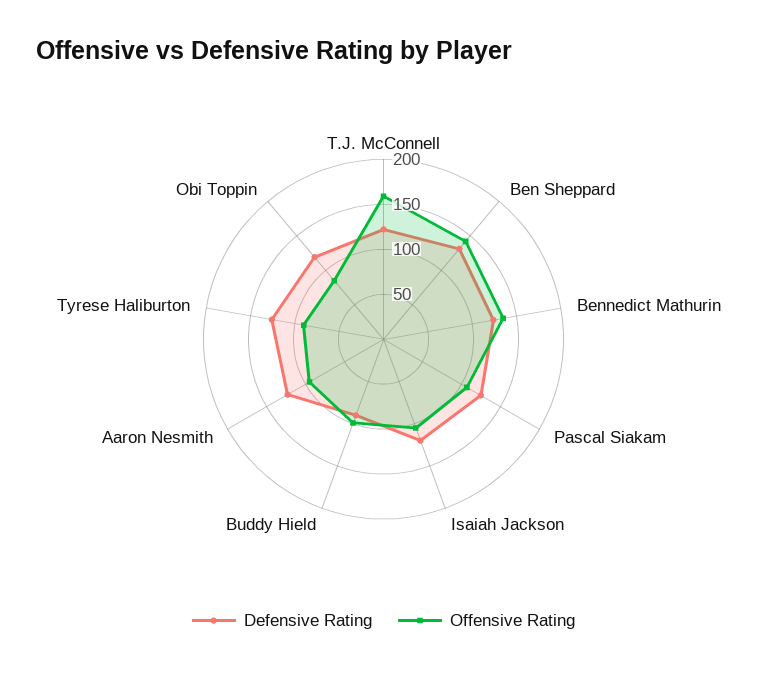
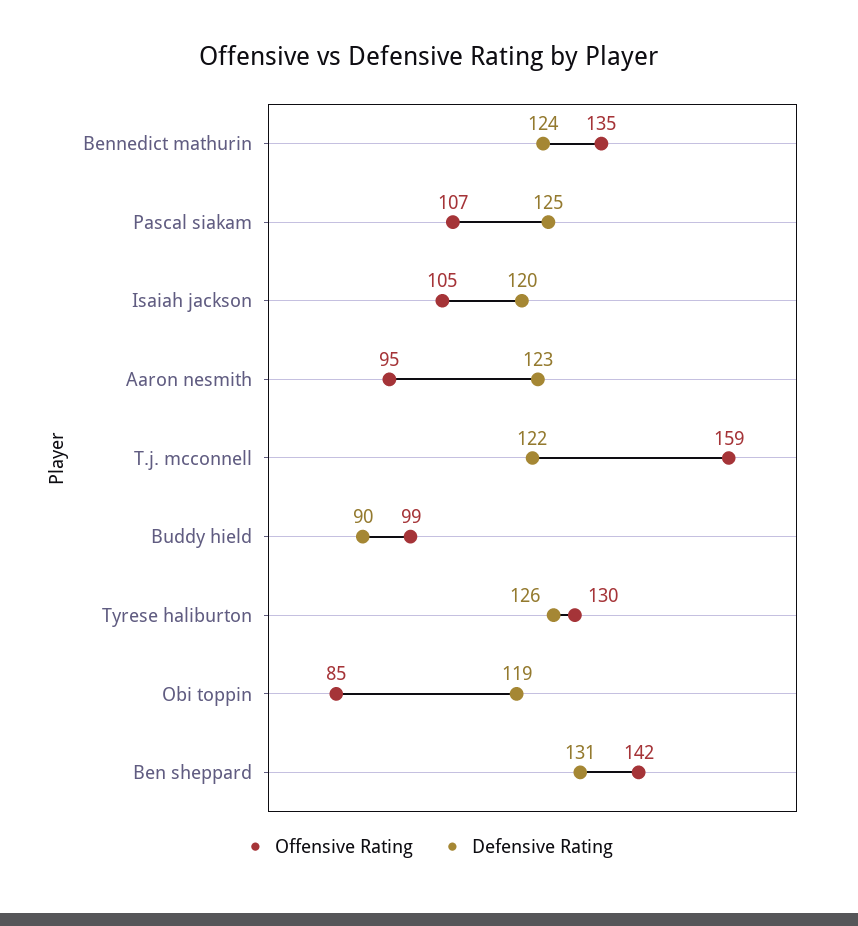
  {
    "Defensive Rating": {
      "T.J. McConnell": 122,
      "Ben Sheppard": 131,
      "Bennedict Mathurin": 124,
      "Pascal Siakam": 125,
      "Isaiah Jackson": 120,
      "Buddy Hield": 90,
      "Aaron Nesmith": 123,
      "Tyrese Haliburton": 126,
      "Obi Toppin": 119
    },
    "Offensive Rating": {
      "T.J. McConnell": 159,
      "Ben Sheppard": 142,
      "Bennedict Mathurin": 135,
      "Pascal Siakam": 107,
      "Isaiah Jackson": 105,
      "Buddy Hield": 99,
      "Aaron Nesmith": 95,
-     "Tyrese Haliburton": 90,
+     "Tyrese Haliburton": 130,
      "Obi Toppin": 85
    }
  }

